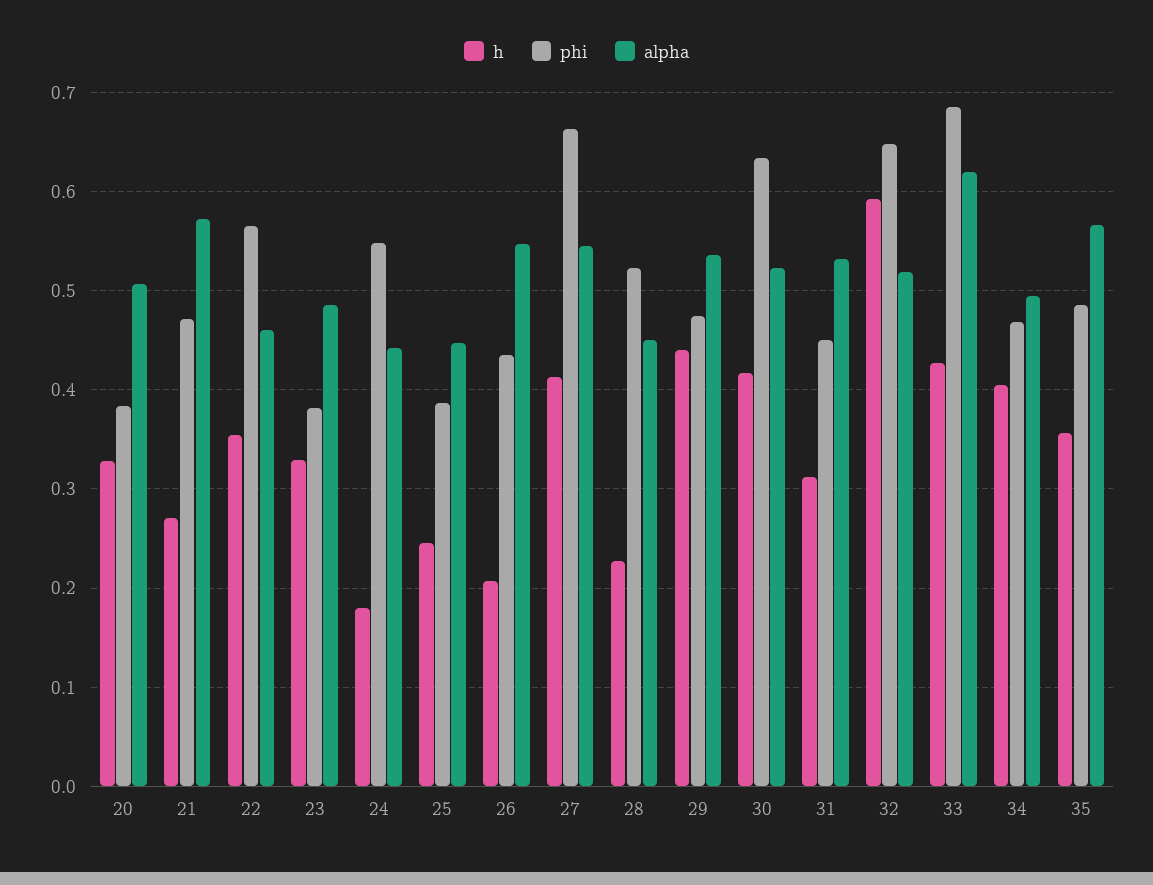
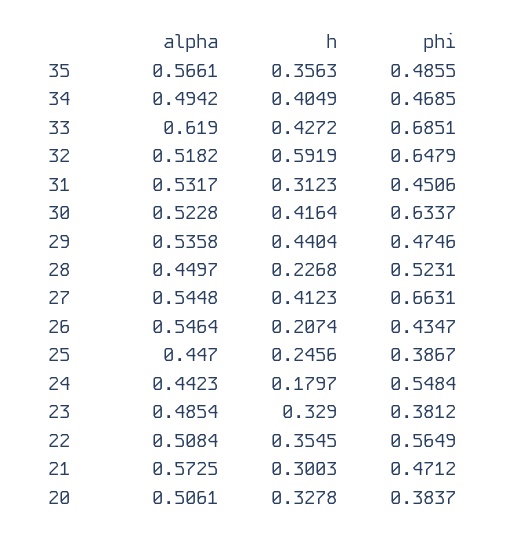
  {
    "h": {
      "20": 0.3278,
-     "21": 0.27,
+     "21": 0.3003,
      "22": 0.3545,
      "23": 0.329,
      "24": 0.1797,
      "25": 0.2456,
      "26": 0.2074,
      "27": 0.4123,
      "28": 0.2268,
      "29": 0.4404,
      "30": 0.4164,
      "31": 0.3123,
      "32": 0.5919,
      "33": 0.4272,
      "34": 0.4049,
      "35": 0.3563
    },
    "phi": {
      "20": 0.3837,
      "21": 0.4712,
      "22": 0.5649,
      "23": 0.3812,
      "24": 0.5484,
      "25": 0.3867,
      "26": 0.4347,
      "27": 0.6631,
      "28": 0.5231,
      "29": 0.4746,
      "30": 0.6337,
      "31": 0.4506,
      "32": 0.6479,
      "33": 0.6851,
      "34": 0.4685,
      "35": 0.4855
    },
    "alpha": {
      "20": 0.5061,
      "21": 0.5725,
-     "22": 0.46,
+     "22": 0.5084,
      "23": 0.4854,
      "24": 0.4423,
      "25": 0.447,
      "26": 0.5464,
      "27": 0.5448,
      "28": 0.4497,
      "29": 0.5358,
      "30": 0.5228,
      "31": 0.5317,
      "32": 0.5182,
      "33": 0.619,
      "34": 0.4942,
      "35": 0.5661
    }
  }

